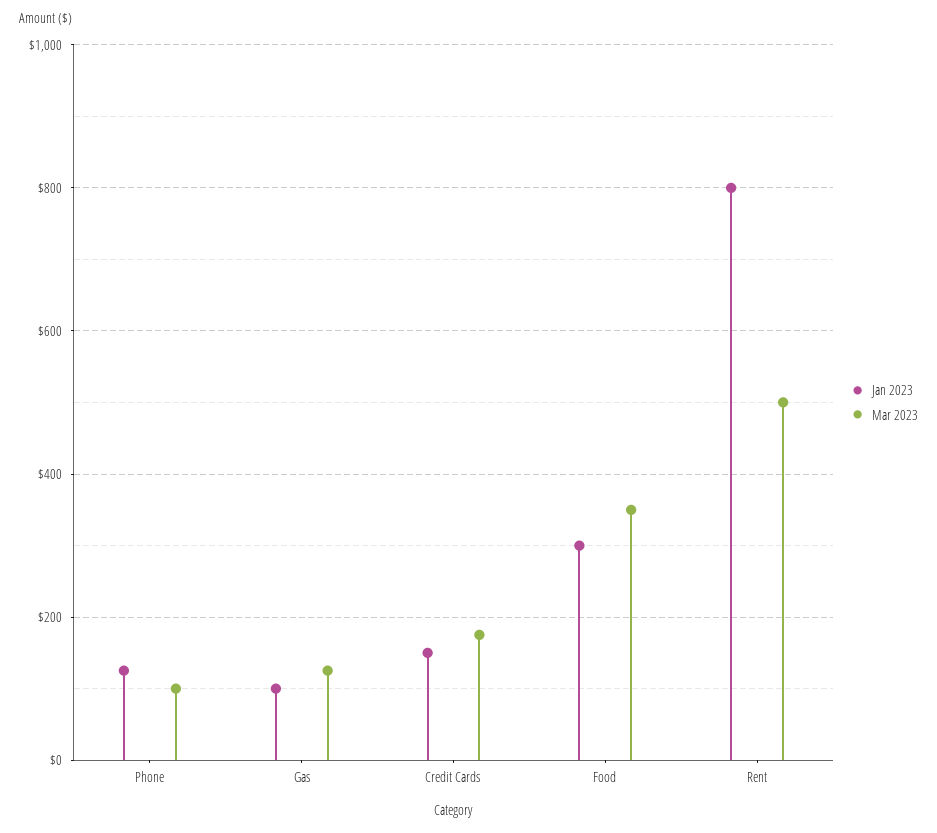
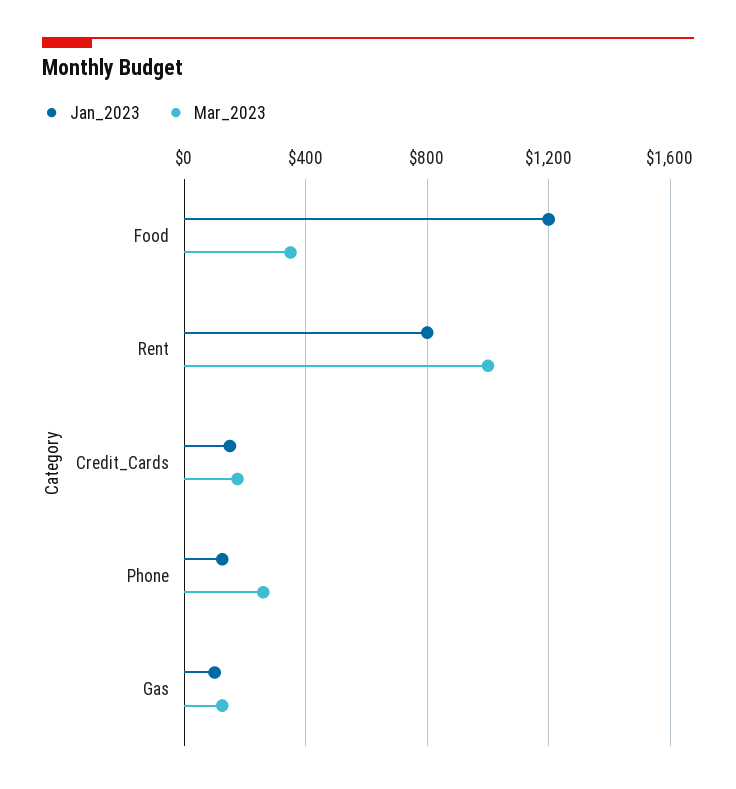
  {
    "Jan 2023": {
      "Phone": 120,
      "Gas": 100,
      "Credit Cards": 160,
-     "Food": 300,
+     "Food": 1200,
      "Rent": 800
    },
    "Mar 2023": {
-     "Phone": 100,
+     "Phone": 250,
      "Gas": 120,
      "Credit Cards": 180,
      "Food": 360,
-     "Rent": 500
+     "Rent": 1000
    }
  }

